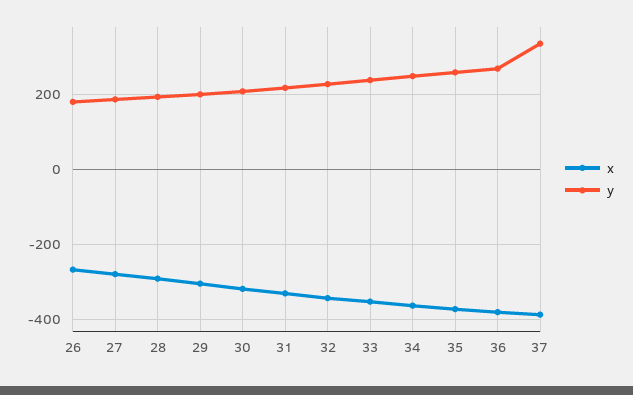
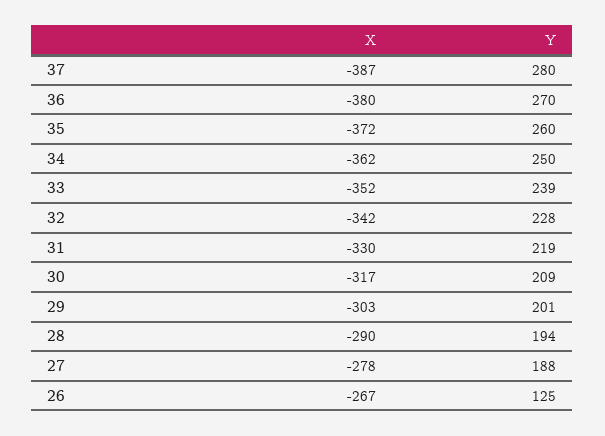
  {
    "x": {
      "26": -267,
      "27": -278,
      "28": -290,
      "29": -303,
      "30": -317,
      "31": -330,
      "32": -342,
      "33": -352,
      "34": -362,
      "35": -372,
      "36": -380,
      "37": -387
    },
    "y": {
-     "26": 180,
+     "26": 125,
      "27": 188,
      "28": 194,
      "29": 201,
      "30": 209,
      "31": 219,
      "32": 228,
      "33": 239,
      "34": 250,
      "35": 260,
      "36": 270,
-     "37": 340
+     "37": 280
    }
  }

